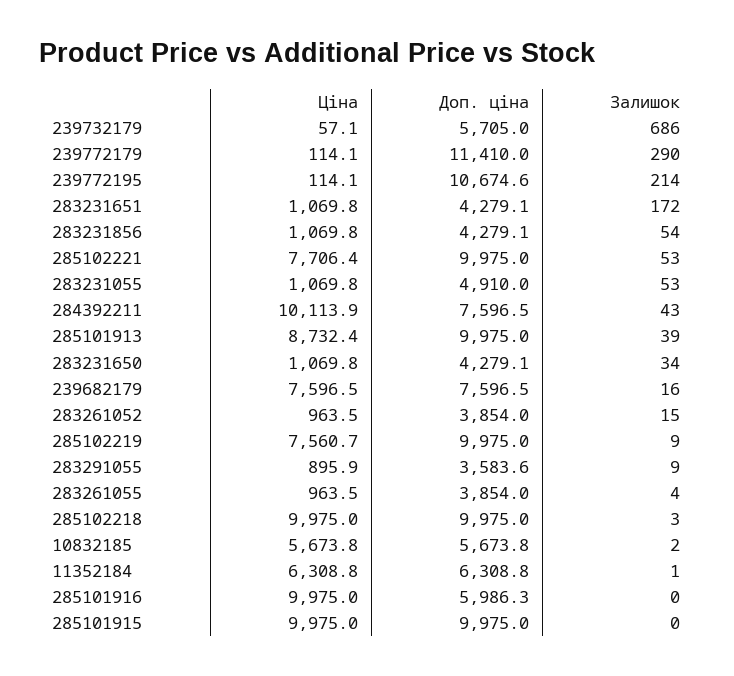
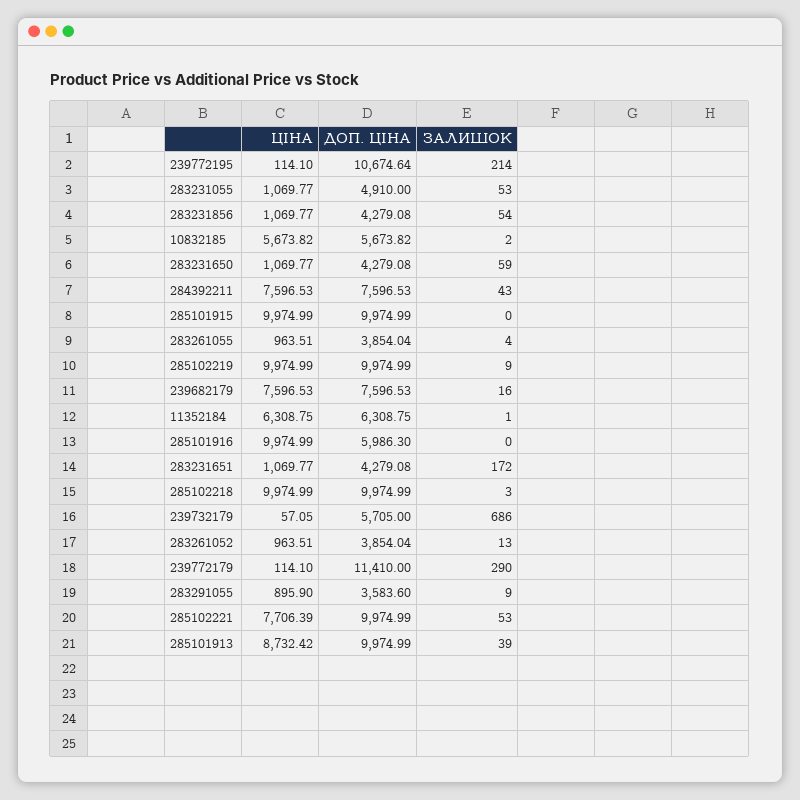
  {
    "Ціна": {
      "239732179": 57.05,
      "239772179": 114.1,
      "239772195": 114.1,
      "283231651": 1069.77,
      "283231856": 1069.77,
      "285102221": 7706.39,
      "283231055": 1069.77,
-     "284392211": 10113.9,
+     "284392211": 7596.53,
      "285101913": 8732.42,
      "283231650": 1069.77,
      "239682179": 7596.53,
      "283261052": 963.51,
-     "285102219": 7560.7,
+     "285102219": 9974.99,
      "283291055": 895.9,
      "283261055": 963.51,
      "285102218": 9974.99,
      "10832185": 5673.82,
      "11352184": 6308.75,
      "285101916": 9974.99,
      "285101915": 9974.99
    },
    "Доп. ціна": {
      "239732179": 5705,
      "239772179": 11410,
      "239772195": 10674.64,
      "283231651": 4279.08,
      "283231856": 4279.08,
      "285102221": 9974.99,
      "283231055": 4910,
      "284392211": 7596.53,
      "285101913": 9974.99,
      "283231650": 4279.08,
      "239682179": 7596.53,
      "283261052": 3854.04,
      "285102219": 9974.99,
      "283291055": 3583.6,
      "283261055": 3854.04,
      "285102218": 9974.99,
      "10832185": 5673.82,
      "11352184": 6308.75,
      "285101916": 5986.3,
      "285101915": 9974.99
    },
    "Залишок": {
      "239732179": 686,
      "239772179": 290,
      "239772195": 214,
      "283231651": 172,
      "283231856": 54,
      "285102221": 53,
      "283231055": 53,
      "284392211": 43,
      "285101913": 39,
-     "283231650": 34,
+     "283231650": 59,
      "239682179": 16,
-     "283261052": 15,
+     "283261052": 13,
      "285102219": 9,
      "283291055": 9,
      "283261055": 4,
      "285102218": 3,
      "10832185": 2,
      "11352184": 1,
      "285101916": 0,
      "285101915": 0
    }
  }

